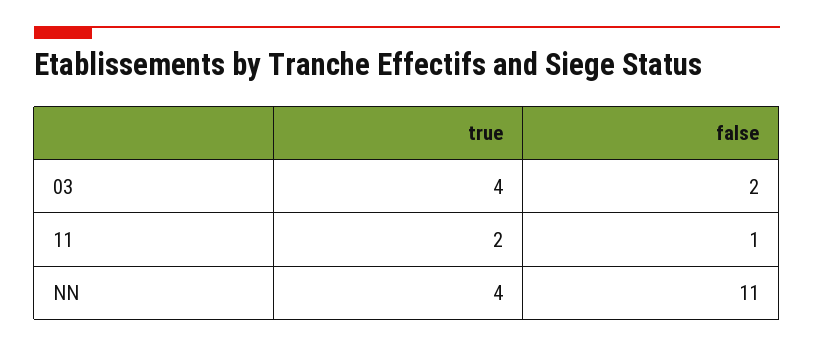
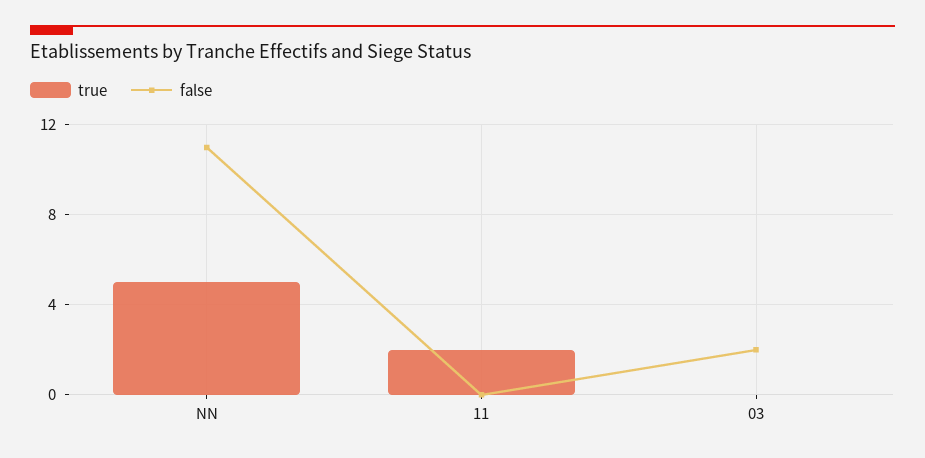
  {
    "true": {
-     "03": 4,
+     "03": 0,
      "11": 2,
-     "NN": 4
+     "NN": 5
    },
    "false": {
      "03": 2,
-     "11": 1,
+     "11": 0,
      "NN": 11
    }
  }

